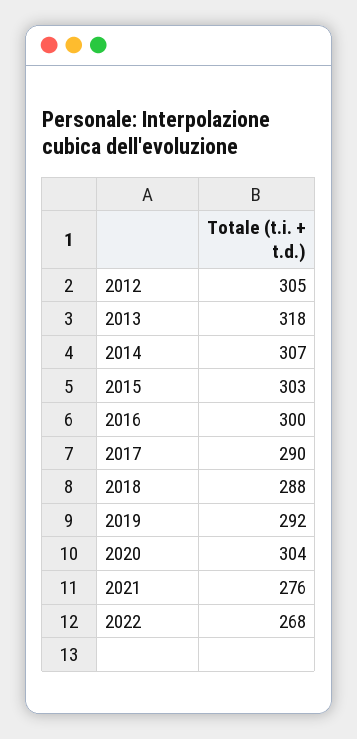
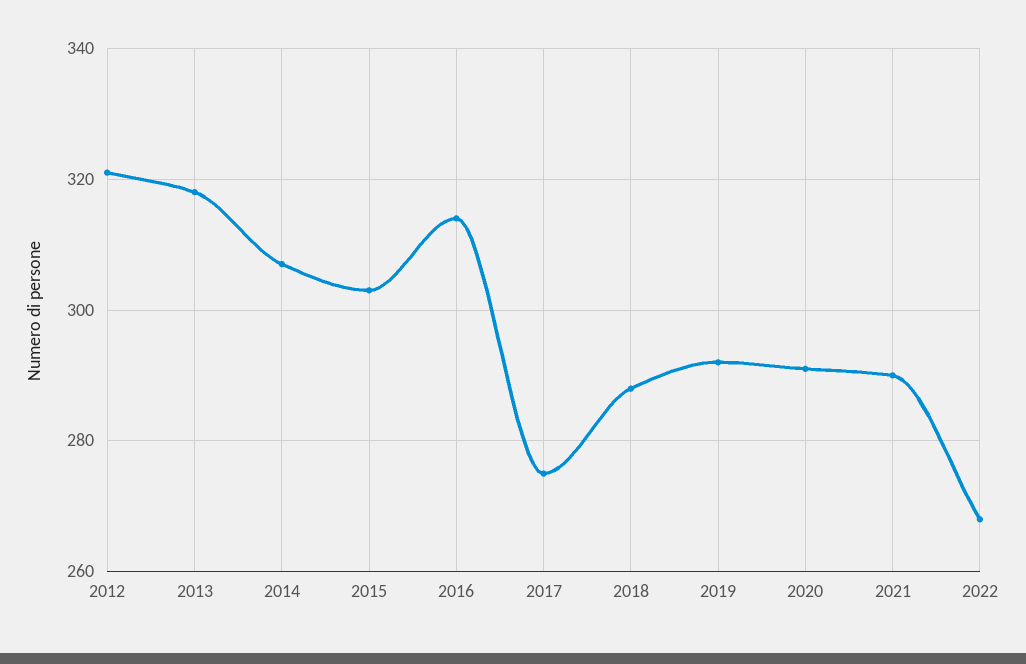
  {
-   "2012": 305,
+   "2012": 320,
    "2013": 318,
    "2014": 307,
    "2015": 303,
-   "2016": 300,
+   "2016": 315,
-   "2017": 290,
+   "2017": 275,
    "2018": 288,
    "2019": 292,
-   "2020": 304,
+   "2020": 290,
-   "2021": 276,
+   "2021": 290,
    "2022": 268
  }

